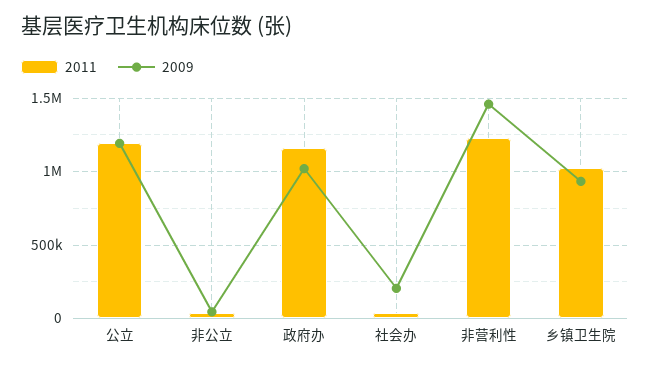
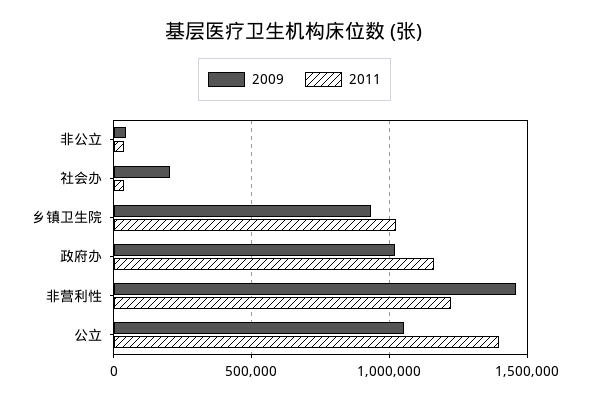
  {
    "2011": {
-     "公立": 1200000,
+     "公立": 1400000,
      "非公立": 50000,
      "政府办": 1150000,
      "社会办": 50000,
      "非营利性": 1250000,
      "乡镇卫生院": 1050000
    },
    "2009": {
-     "公立": 1200000,
+     "公立": 1050000,
      "非公立": 50000,
      "政府办": 1000000,
      "社会办": 200000,
      "非营利性": 1450000,
      "乡镇卫生院": 950000
    }
  }

